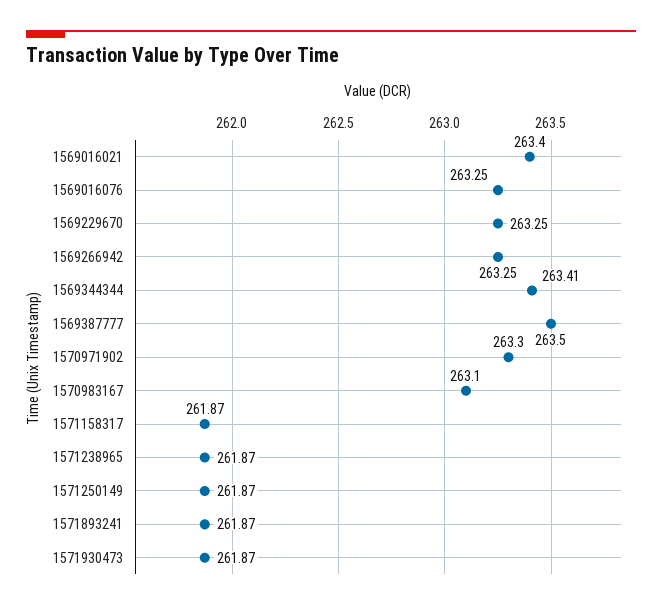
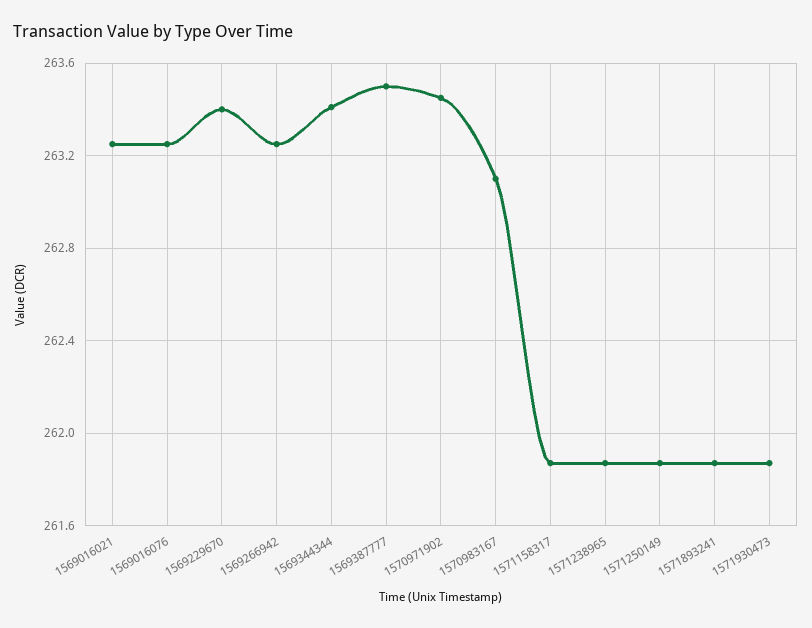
  {
-   "1569016021": 263.4,
+   "1569016021": 263.25,
    "1569016076": 263.25,
-   "1569229670": 263.25,
+   "1569229670": 263.4,
    "1569266942": 263.25,
    "1569344344": 263.41,
    "1569387777": 263.5,
-   "1570971902": 263.3,
+   "1570971902": 263.45,
    "1570983167": 263.1,
    "1571158317": 261.87,
    "1571238965": 261.87,
    "1571250149": 261.87,
    "1571893241": 261.87,
    "1571930473": 261.87
  }

